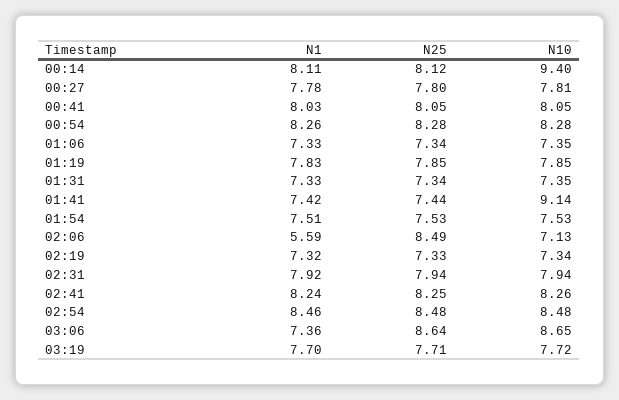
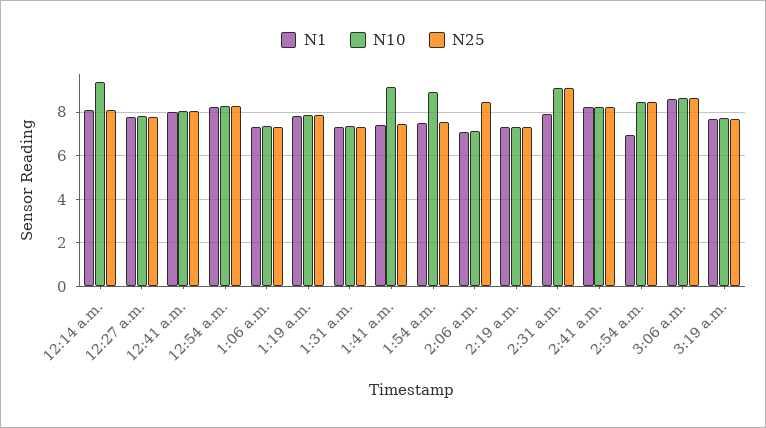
  {
    "N1": {
      "00:14": 8.11,
      "00:27": 7.78,
      "00:41": 8.03,
      "00:54": 8.26,
      "01:06": 7.33,
      "01:19": 7.83,
      "01:31": 7.33,
      "01:41": 7.42,
      "01:54": 7.51,
-     "02:06": 5.59,
+     "02:06": 7,
      "02:19": 7.32,
      "02:31": 7.92,
      "02:41": 8.24,
-     "02:54": 8.46,
+     "02:54": 7,
-     "03:06": 7.36,
+     "03:06": 8.5,
      "03:19": 7.7
    },
    "N25": {
      "00:14": 8.12,
      "00:27": 7.8,
      "00:41": 8.05,
      "00:54": 8.28,
      "01:06": 7.34,
      "01:19": 7.85,
      "01:31": 7.34,
      "01:41": 7.44,
      "01:54": 7.53,
      "02:06": 8.49,
      "02:19": 7.33,
-     "02:31": 7.94,
+     "02:31": 9,
      "02:41": 8.25,
      "02:54": 8.48,
      "03:06": 8.64,
      "03:19": 7.71
    },
    "N10": {
      "00:14": 9.4,
      "00:27": 7.81,
      "00:41": 8.05,
      "00:54": 8.28,
      "01:06": 7.35,
      "01:19": 7.85,
      "01:31": 7.35,
      "01:41": 9.14,
-     "01:54": 7.53,
+     "01:54": 9,
      "02:06": 7.13,
      "02:19": 7.34,
-     "02:31": 7.94,
+     "02:31": 9,
      "02:41": 8.26,
      "02:54": 8.48,
      "03:06": 8.65,
      "03:19": 7.72
    }
  }

